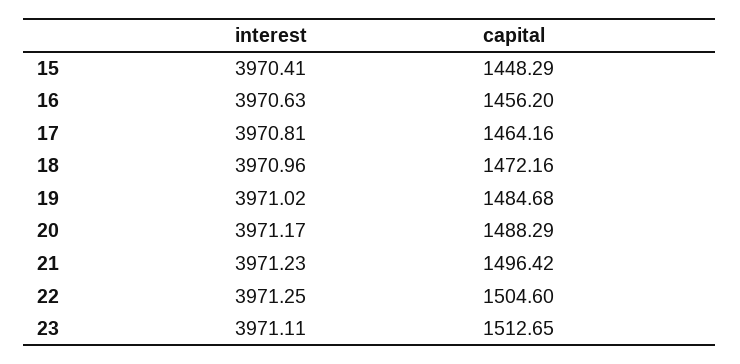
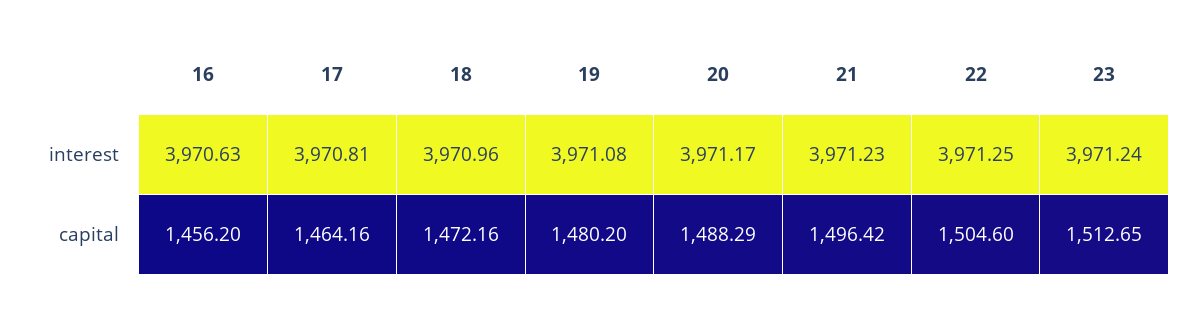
  {
    "interest": {
-     "15": 3970.41,
      "16": 3970.63,
      "17": 3970.81,
      "18": 3970.96,
-     "19": 3971.02,
+     "19": 3971.08,
      "20": 3971.17,
      "21": 3971.23,
      "22": 3971.25,
-     "23": 3971.11
+     "23": 3971.24
    },
    "capital": {
-     "15": 1448.29,
      "16": 1456.2,
      "17": 1464.16,
      "18": 1472.16,
-     "19": 1484.68,
+     "19": 1480.2,
      "20": 1488.29,
      "21": 1496.42,
      "22": 1504.6,
      "23": 1512.65
    }
  }

